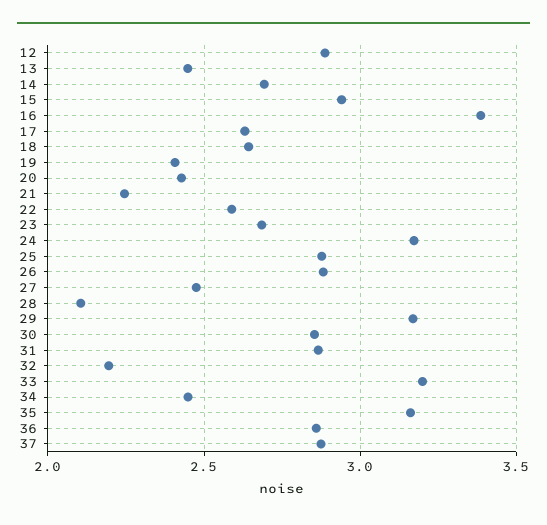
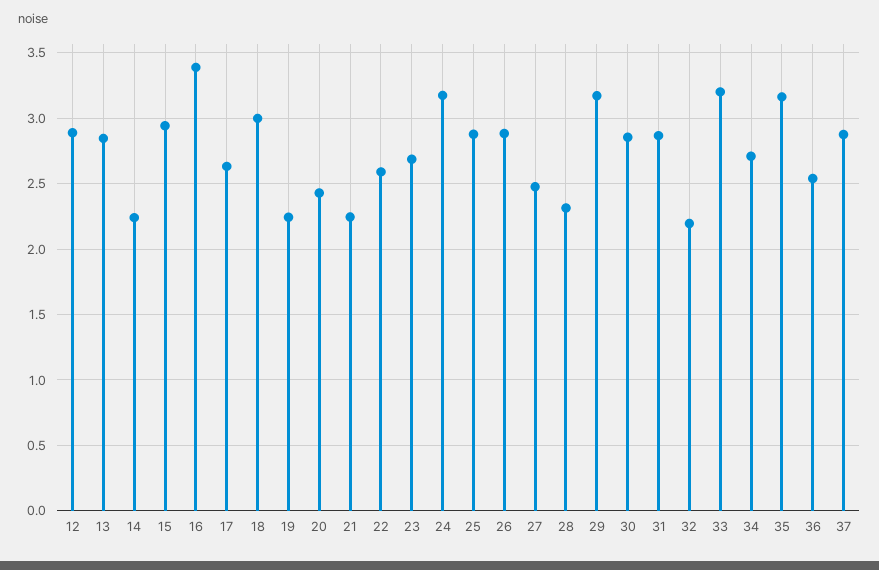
  {
    "12": 2.9,
-   "13": 2.45,
+   "13": 2.85,
-   "14": 2.7,
+   "14": 2.25,
    "15": 2.95,
    "16": 3.4,
    "17": 2.65,
-   "18": 2.65,
+   "18": 3,
-   "19": 2.4,
+   "19": 2.25,
    "20": 2.45,
    "21": 2.25,
    "22": 2.6,
    "23": 2.7,
    "24": 3.15,
    "25": 2.9,
    "26": 2.9,
    "27": 2.5,
-   "28": 2.1,
+   "28": 2.3,
    "29": 3.15,
    "30": 2.85,
    "31": 2.85,
    "32": 2.2,
    "33": 3.2,
-   "34": 2.45,
+   "34": 2.7,
    "35": 3.15,
-   "36": 2.85,
+   "36": 2.55,
    "37": 2.9
  }

